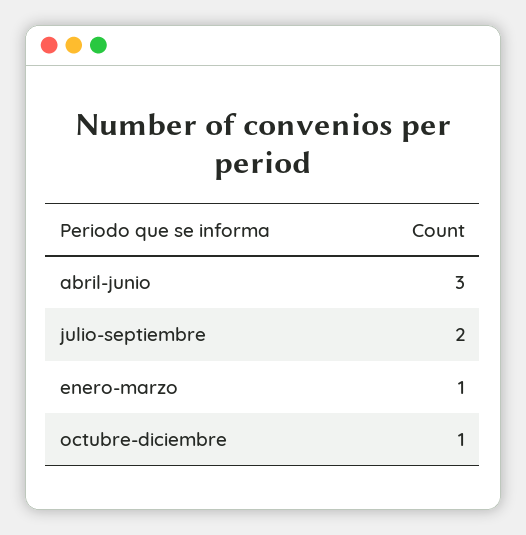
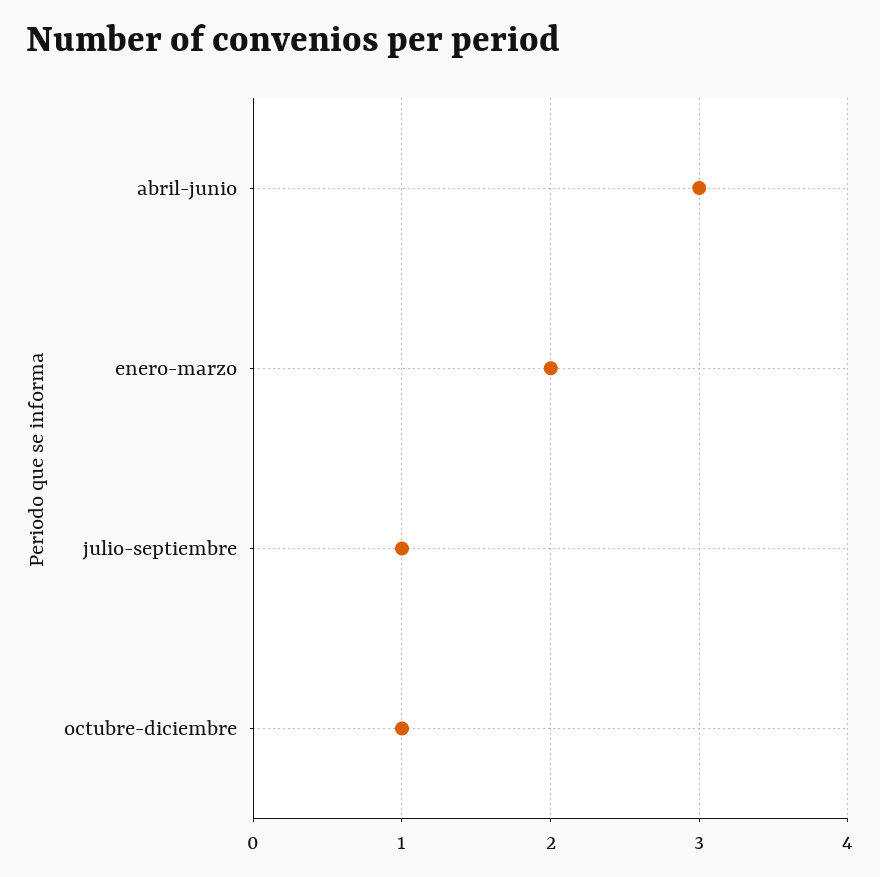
  {
    "abril-junio": 3,
-   "julio-septiembre": 2,
+   "julio-septiembre": 1,
-   "enero-marzo": 1,
+   "enero-marzo": 2,
    "octubre-diciembre": 1
  }

